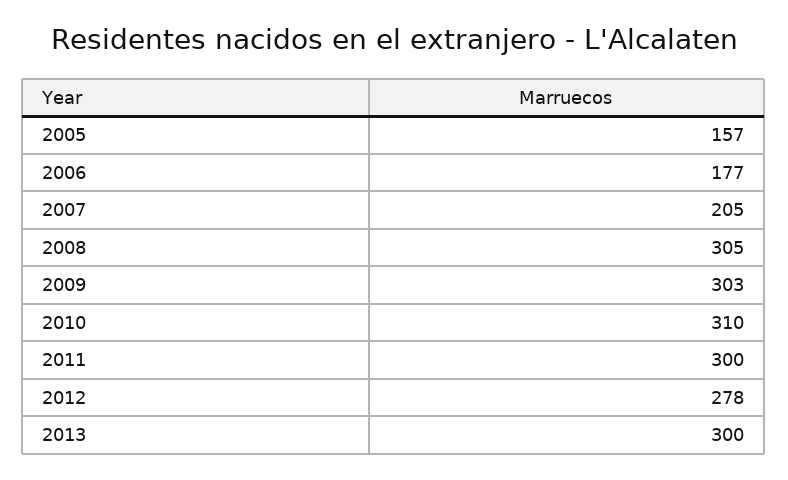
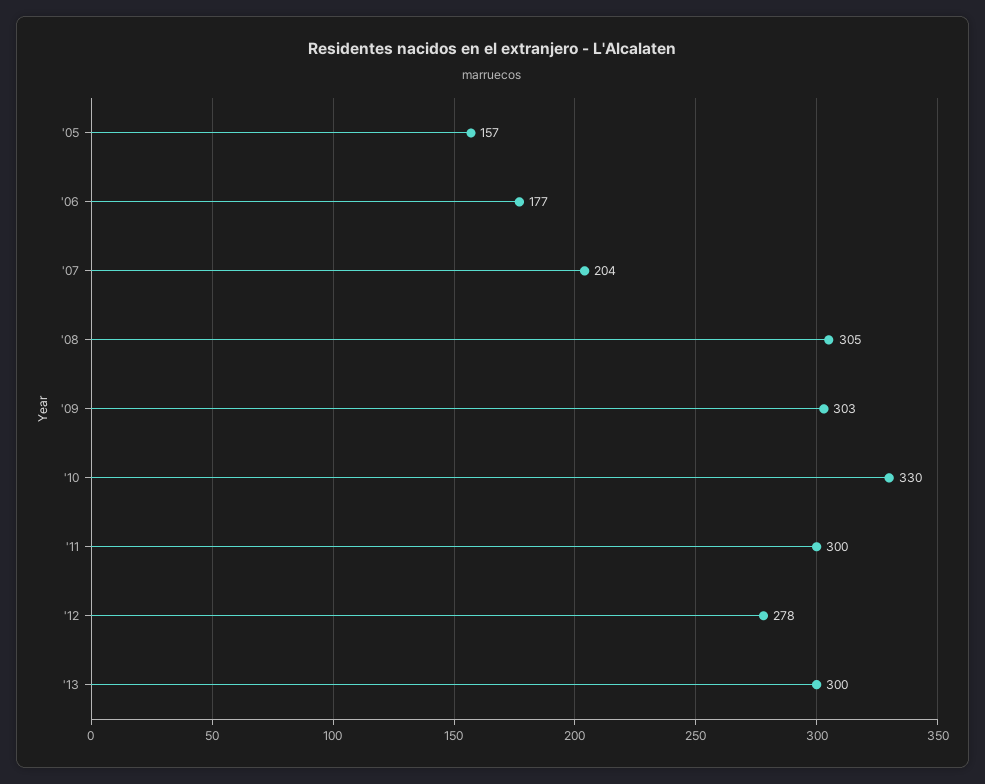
  {
    "2005": 157,
    "2006": 177,
-   "2007": 205,
+   "2007": 204,
    "2008": 305,
    "2009": 303,
-   "2010": 310,
+   "2010": 330,
    "2011": 300,
    "2012": 278,
    "2013": 300
  }

